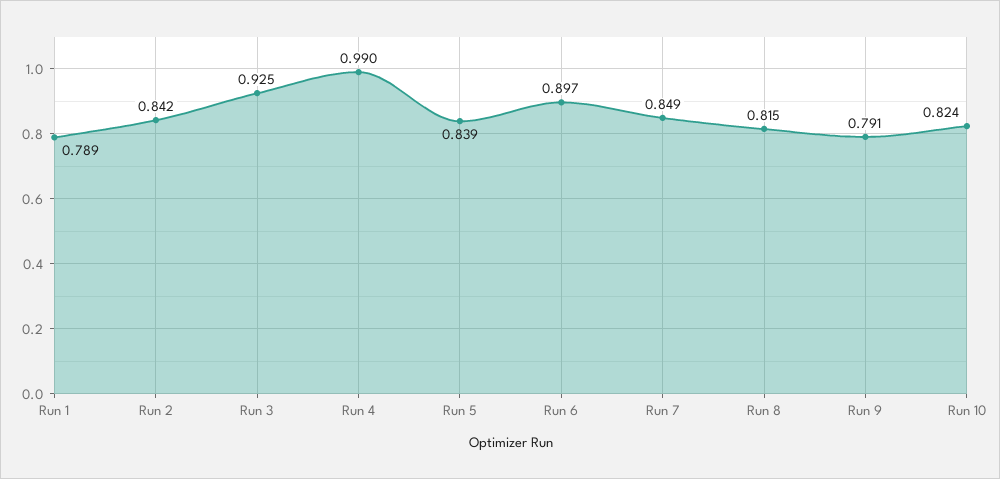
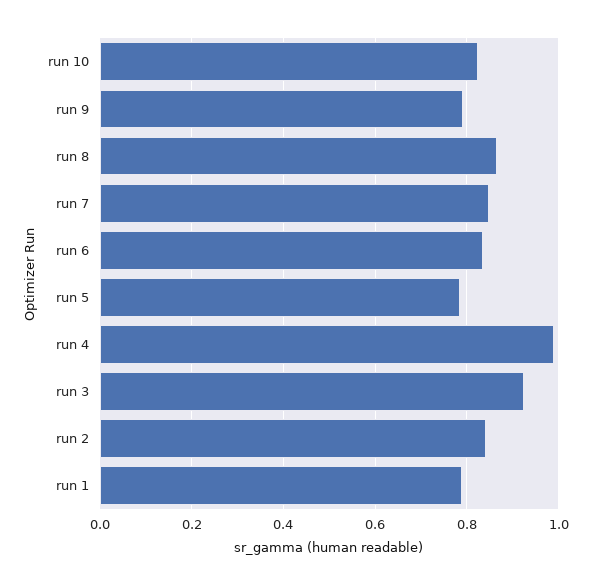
  {
    "Run 1": 0.789,
    "Run 2": 0.842,
    "Run 3": 0.925,
    "Run 4": 0.99,
-   "Run 5": 0.839,
+   "Run 5": 0.78,
-   "Run 6": 0.897,
+   "Run 6": 0.84,
    "Run 7": 0.849,
-   "Run 8": 0.815,
+   "Run 8": 0.86,
    "Run 9": 0.791,
    "Run 10": 0.824
  }

